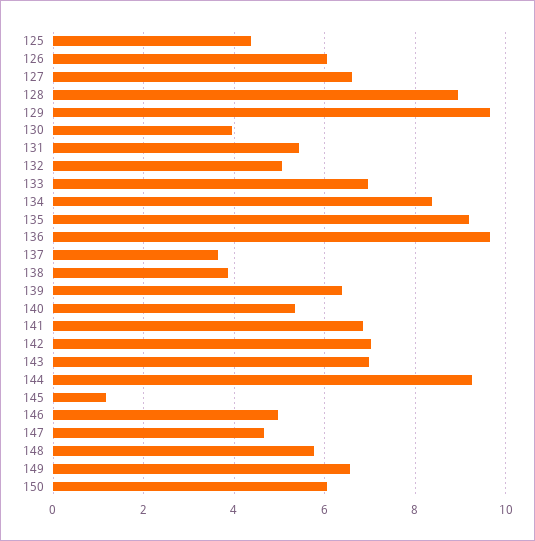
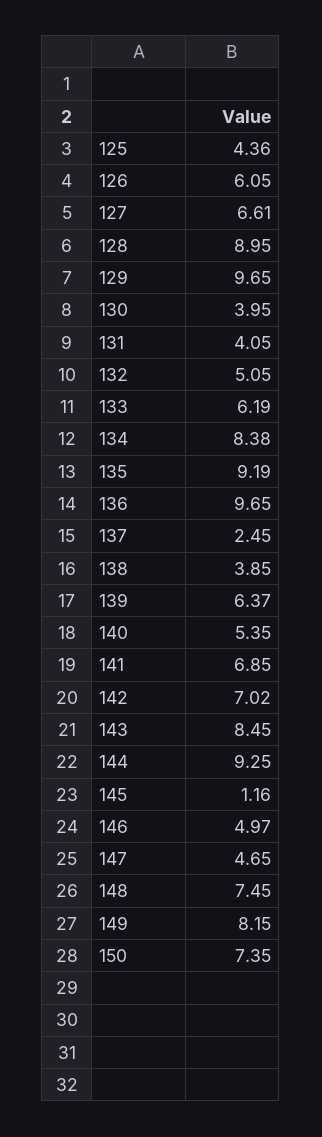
  {
    "125": 4.36,
    "126": 6.05,
    "127": 6.61,
    "128": 8.95,
    "129": 9.65,
    "130": 3.95,
-   "131": 5.4,
+   "131": 4.05,
    "132": 5.05,
-   "133": 7,
+   "133": 6.19,
    "134": 8.38,
    "135": 9.19,
    "136": 9.65,
-   "137": 3.6,
+   "137": 2.45,
    "138": 3.85,
    "139": 6.37,
    "140": 5.35,
    "141": 6.85,
    "142": 7.02,
-   "143": 7,
+   "143": 8.45,
    "144": 9.25,
    "145": 1.16,
    "146": 4.97,
    "147": 4.65,
-   "148": 5.8,
+   "148": 7.45,
-   "149": 6.6,
+   "149": 8.15,
-   "150": 6
+   "150": 7.35
  }

